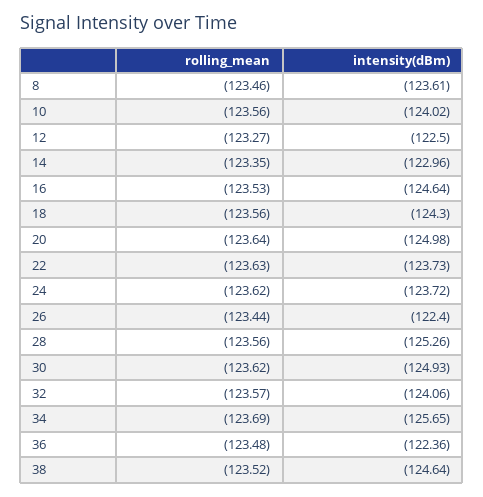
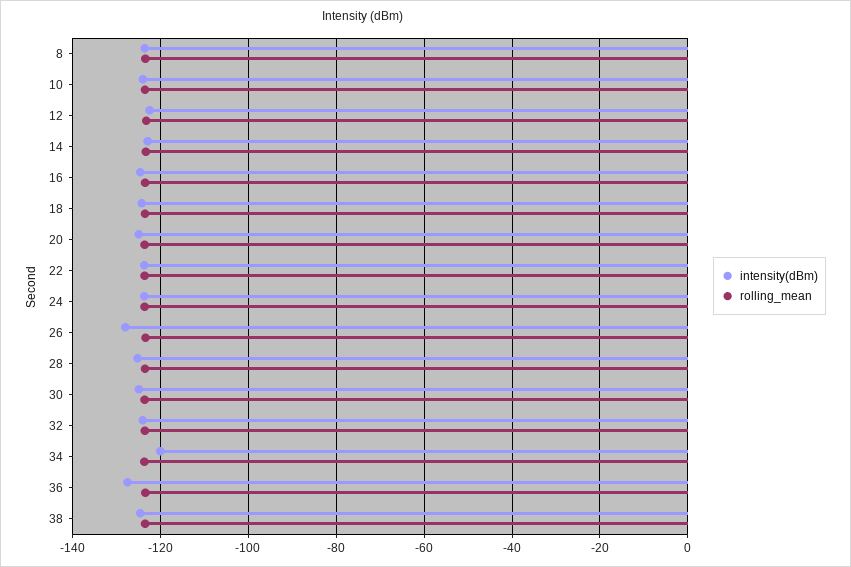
  {
    "rolling_mean": {
      "8": -123.46,
      "10": -123.56,
      "12": -123.27,
      "14": -123.35,
      "16": -123.53,
      "18": -123.56,
      "20": -123.64,
      "22": -123.63,
      "24": -123.62,
      "26": -123.44,
      "28": -123.56,
      "30": -123.62,
      "32": -123.57,
      "34": -123.69,
      "36": -123.48,
      "38": -123.52
    },
    "intensity(dBm)": {
      "8": -123.61,
      "10": -124.02,
      "12": -122.5,
      "14": -122.96,
      "16": -124.64,
      "18": -124.3,
      "20": -124.98,
      "22": -123.73,
      "24": -123.72,
-     "26": -122.4,
+     "26": -128,
      "28": -125.26,
      "30": -124.93,
      "32": -124.06,
-     "34": -125.65,
+     "34": -120,
-     "36": -122.36,
+     "36": -128,
      "38": -124.64
    }
  }

